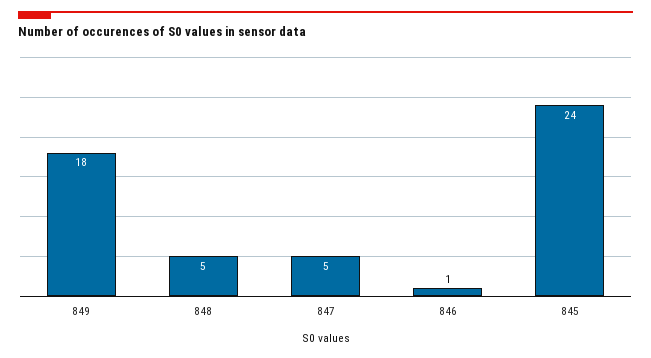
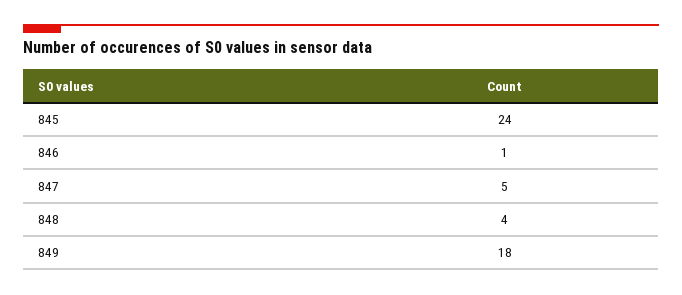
  {
    "849": 18,
-   "848": 5,
+   "848": 4,
    "847": 5,
    "846": 1,
    "845": 24
  }

